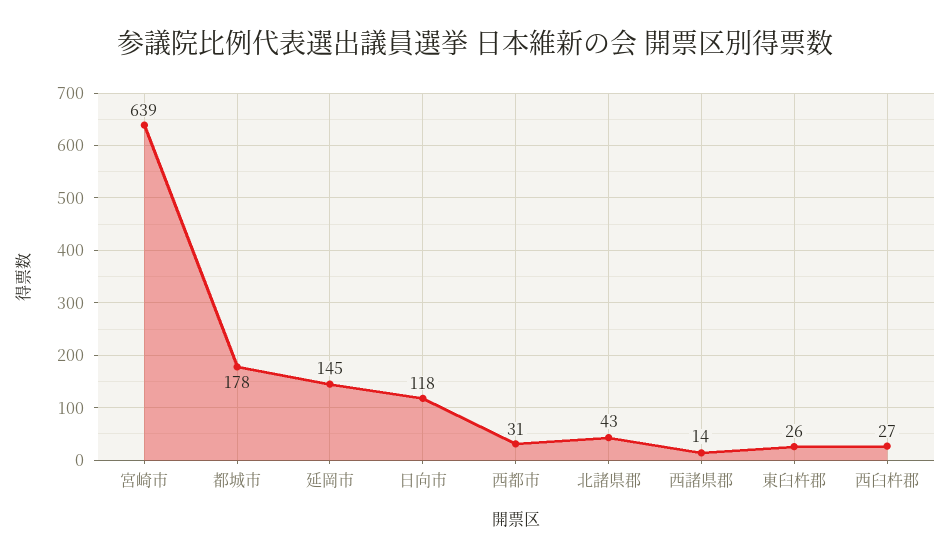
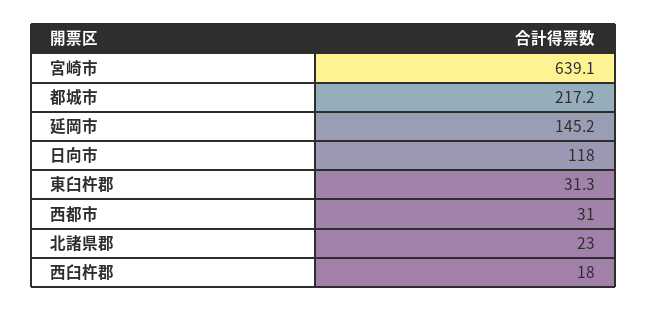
  {
    "宮崎市": 639.1,
-   "都城市": 178,
+   "都城市": 217.2,
    "延岡市": 145.2,
    "日向市": 118,
    "西都市": 31,
-   "北諸県郡": 43,
+   "北諸県郡": 23,
-   "西諸県郡": 14,
-   "東臼杵郡": 26,
+   "東臼杵郡": 31.3,
-   "西臼杵郡": 27
+   "西臼杵郡": 18
  }

